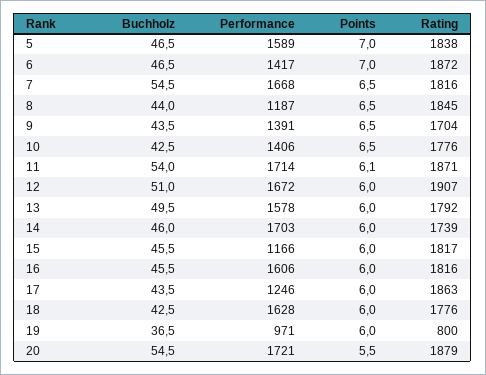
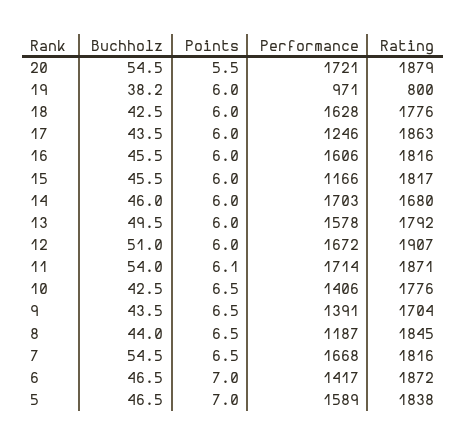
  {
    "Buchholz": {
      "5": 46.5,
      "6": 46.5,
      "7": 54.5,
      "8": 44,
      "9": 43.5,
      "10": 42.5,
      "11": 54,
      "12": 51,
      "13": 49.5,
      "14": 46,
      "15": 45.5,
      "16": 45.5,
      "17": 43.5,
      "18": 42.5,
-     "19": 36.5,
+     "19": 38.2,
      "20": 54.5
    },
    "Performance": {
      "5": 1589,
      "6": 1417,
      "7": 1668,
      "8": 1187,
      "9": 1391,
      "10": 1406,
      "11": 1714,
      "12": 1672,
      "13": 1578,
      "14": 1703,
      "15": 1166,
      "16": 1606,
      "17": 1246,
      "18": 1628,
      "19": 971,
      "20": 1721
    },
    "Points": {
      "5": 7,
      "6": 7,
      "7": 6.5,
      "8": 6.5,
      "9": 6.5,
      "10": 6.5,
      "11": 6.1,
      "12": 6,
      "13": 6,
      "14": 6,
      "15": 6,
      "16": 6,
      "17": 6,
      "18": 6,
      "19": 6,
      "20": 5.5
    },
    "Rating": {
      "5": 1838,
      "6": 1872,
      "7": 1816,
      "8": 1845,
      "9": 1704,
      "10": 1776,
      "11": 1871,
      "12": 1907,
      "13": 1792,
-     "14": 1739,
+     "14": 1680,
      "15": 1817,
      "16": 1816,
      "17": 1863,
      "18": 1776,
      "19": 800,
      "20": 1879
    }
  }

